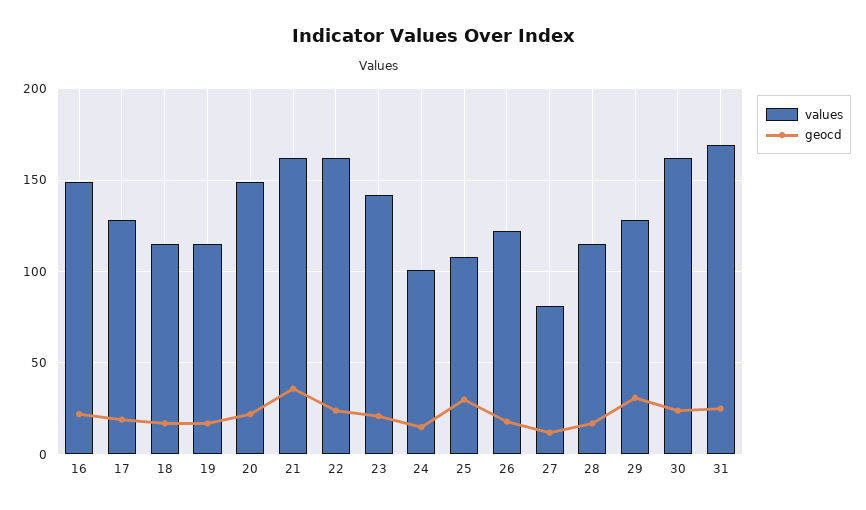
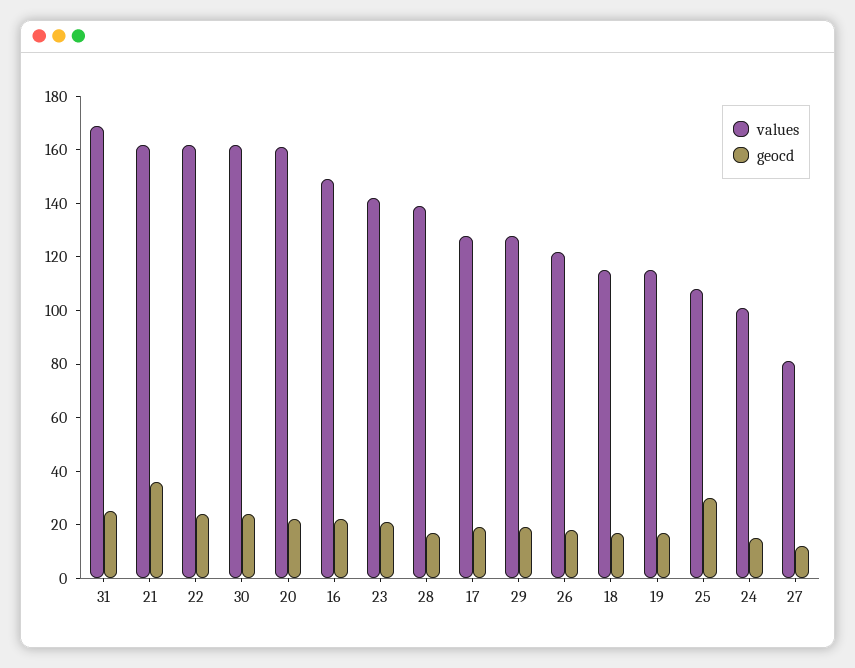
  {
    "values": {
      "16": 150,
      "17": 130,
      "18": 115,
      "19": 115,
-     "20": 150,
+     "20": 160,
      "21": 160,
      "22": 160,
      "23": 140,
      "24": 100,
      "25": 110,
      "26": 120,
      "27": 80,
-     "28": 115,
+     "28": 140,
      "29": 130,
      "30": 160,
      "31": 170
    },
    "geocd": {
      "16": 20,
      "17": 20,
      "18": 15,
      "19": 15,
      "20": 20,
      "21": 35,
      "22": 25,
      "23": 20,
      "24": 15,
      "25": 30,
      "26": 20,
      "27": 10,
      "28": 15,
-     "29": 30,
+     "29": 20,
      "30": 25,
      "31": 25
    }
  }

